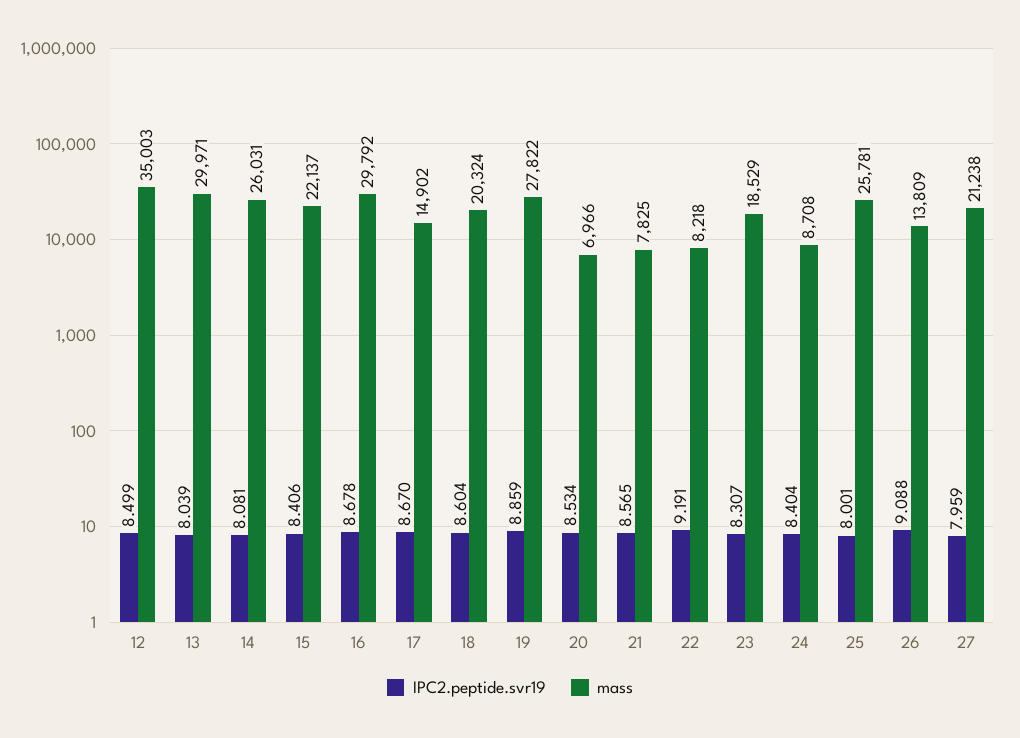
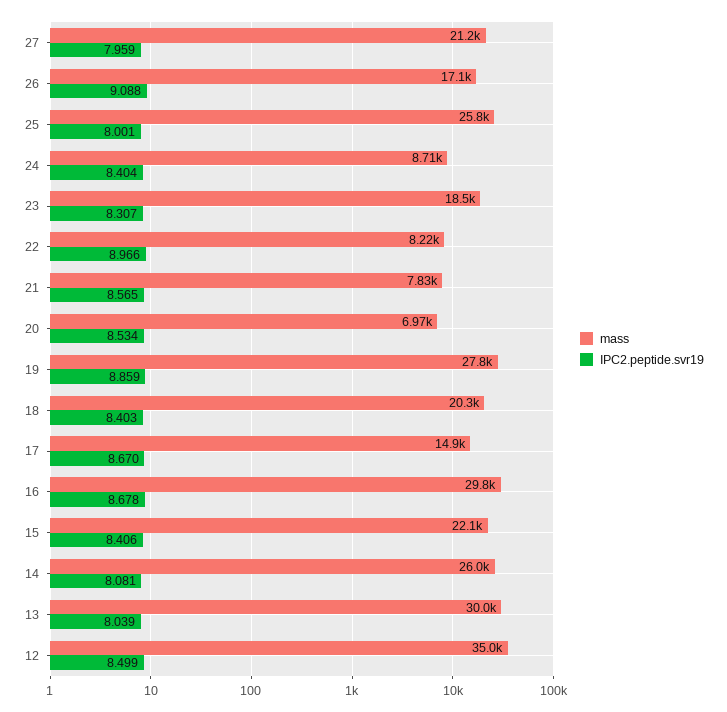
  {
    "IPC2.peptide.svr19": {
      "12": 8.499,
      "13": 8.039,
      "14": 8.081,
      "15": 8.406,
      "16": 8.678,
      "17": 8.67,
-     "18": 8.604,
+     "18": 8.403,
      "19": 8.859,
      "20": 8.534,
      "21": 8.565,
-     "22": 9.191,
+     "22": 8.966,
      "23": 8.307,
      "24": 8.404,
      "25": 8.001,
      "26": 9.088,
      "27": 7.959
    },
    "mass": {
      "12": 35003,
      "13": 29971,
      "14": 26031,
      "15": 22137,
      "16": 29792,
      "17": 14902,
      "18": 20324,
      "19": 27822,
      "20": 6966,
      "21": 7825,
      "22": 8218,
      "23": 18529,
      "24": 8708,
      "25": 25781,
-     "26": 13809,
+     "26": 17100,
      "27": 21238
    }
  }

